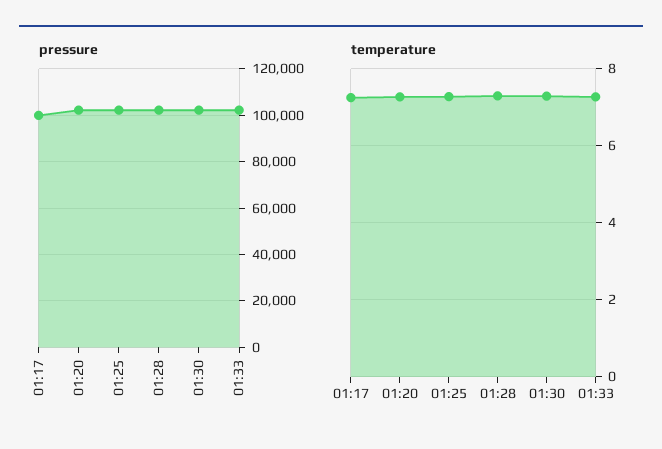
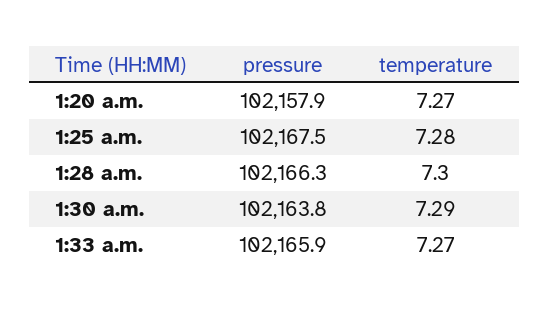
  {
    "pressure": {
-     "01:17": 100000,
      "01:20": 102157.9,
      "01:25": 102167.5,
      "01:28": 102166.3,
      "01:30": 102163.8,
      "01:33": 102165.9
    },
    "temperature": {
-     "01:17": 7.2,
      "01:20": 7.27,
      "01:25": 7.28,
      "01:28": 7.3,
      "01:30": 7.29,
      "01:33": 7.27
    }
  }

